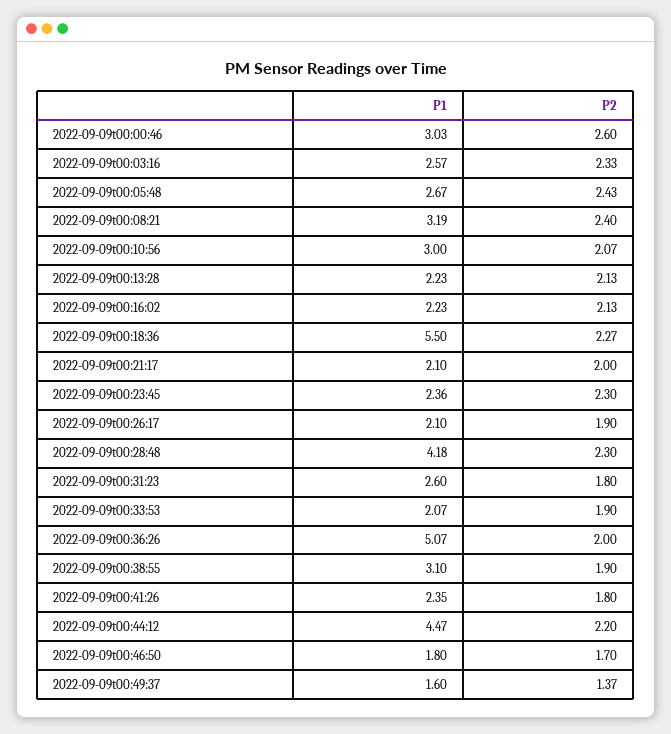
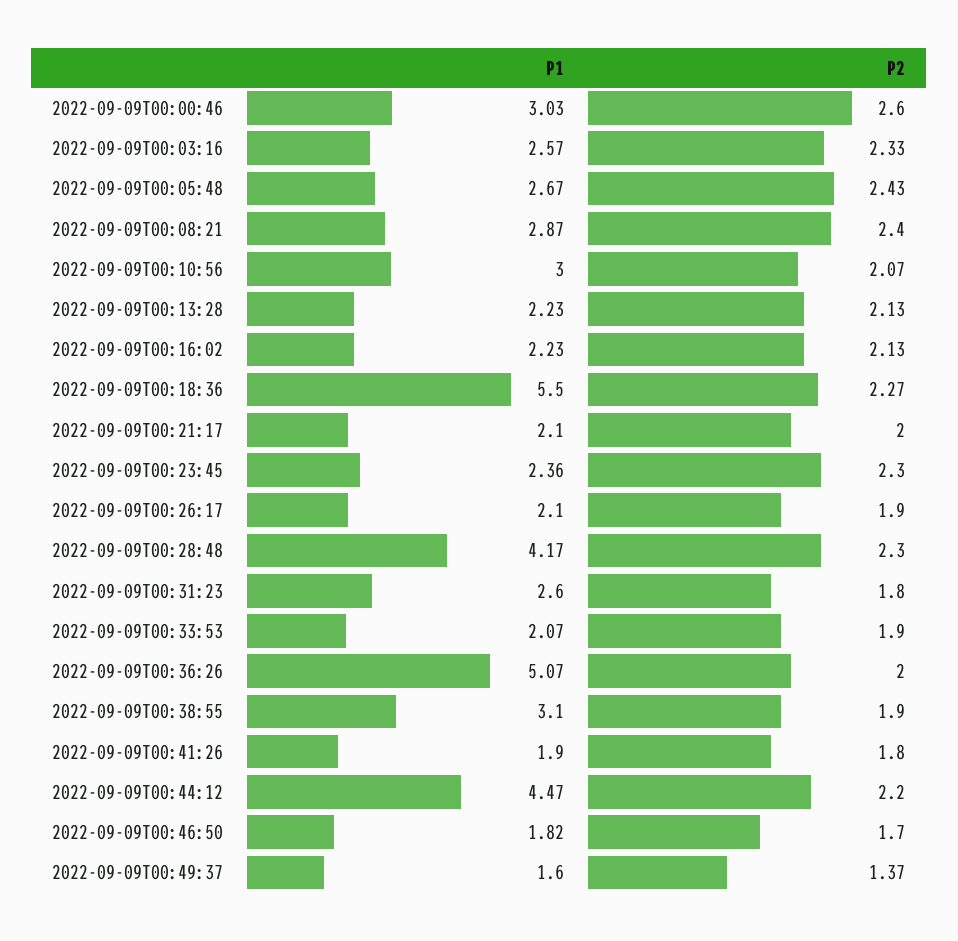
  {
    "P1": {
      "2022-09-09t00:00:46": 3.03,
      "2022-09-09t00:03:16": 2.57,
      "2022-09-09t00:05:48": 2.67,
-     "2022-09-09t00:08:21": 3.19,
+     "2022-09-09t00:08:21": 2.87,
      "2022-09-09t00:10:56": 3,
      "2022-09-09t00:13:28": 2.23,
      "2022-09-09t00:16:02": 2.23,
      "2022-09-09t00:18:36": 5.5,
      "2022-09-09t00:21:17": 2.1,
      "2022-09-09t00:23:45": 2.36,
      "2022-09-09t00:26:17": 2.1,
-     "2022-09-09t00:28:48": 4.18,
+     "2022-09-09t00:28:48": 4.17,
      "2022-09-09t00:31:23": 2.6,
      "2022-09-09t00:33:53": 2.07,
      "2022-09-09t00:36:26": 5.07,
      "2022-09-09t00:38:55": 3.1,
-     "2022-09-09t00:41:26": 2.35,
+     "2022-09-09t00:41:26": 1.9,
      "2022-09-09t00:44:12": 4.47,
-     "2022-09-09t00:46:50": 1.8,
+     "2022-09-09t00:46:50": 1.82,
      "2022-09-09t00:49:37": 1.6
    },
    "P2": {
      "2022-09-09t00:00:46": 2.6,
      "2022-09-09t00:03:16": 2.33,
      "2022-09-09t00:05:48": 2.43,
      "2022-09-09t00:08:21": 2.4,
      "2022-09-09t00:10:56": 2.07,
      "2022-09-09t00:13:28": 2.13,
      "2022-09-09t00:16:02": 2.13,
      "2022-09-09t00:18:36": 2.27,
      "2022-09-09t00:21:17": 2,
      "2022-09-09t00:23:45": 2.3,
      "2022-09-09t00:26:17": 1.9,
      "2022-09-09t00:28:48": 2.3,
      "2022-09-09t00:31:23": 1.8,
      "2022-09-09t00:33:53": 1.9,
      "2022-09-09t00:36:26": 2,
      "2022-09-09t00:38:55": 1.9,
      "2022-09-09t00:41:26": 1.8,
      "2022-09-09t00:44:12": 2.2,
      "2022-09-09t00:46:50": 1.7,
      "2022-09-09t00:49:37": 1.37
    }
  }

